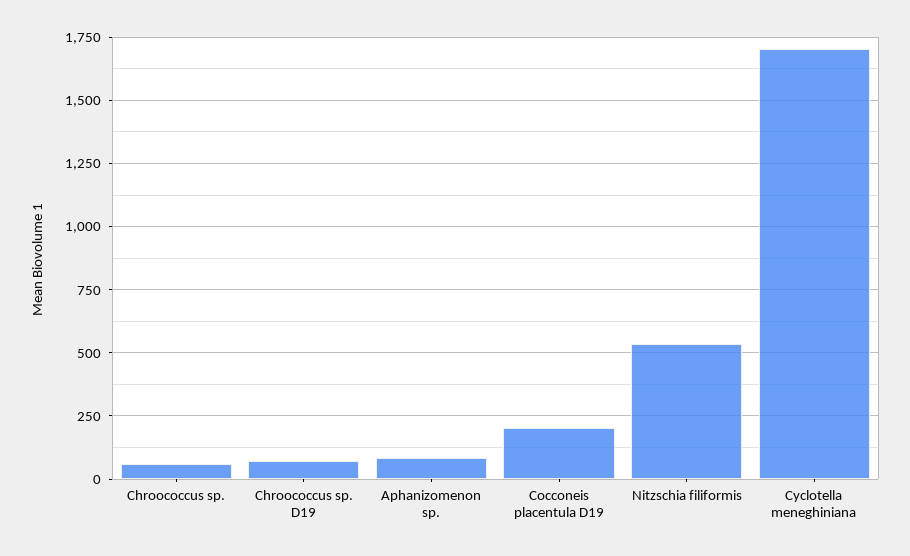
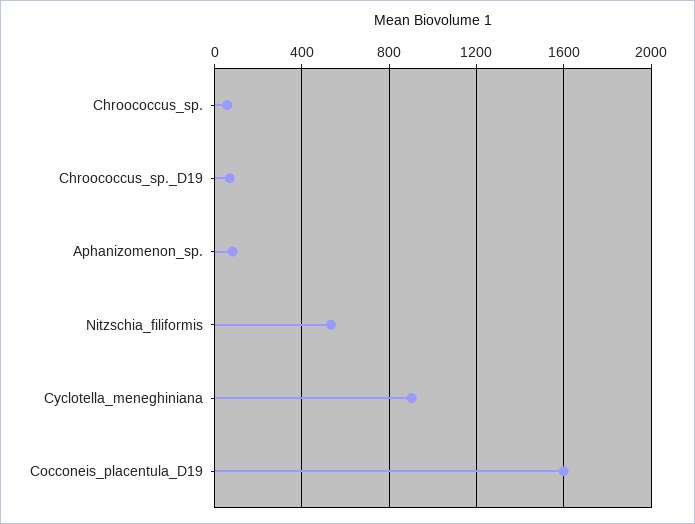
  {
    "Chroococcus sp.": 50,
    "Chroococcus sp. D19": 75,
    "Aphanizomenon sp.": 75,
-   "Cocconeis placentula D19": 200,
+   "Cocconeis placentula D19": 1600,
    "Nitzschia filiformis": 525,
-   "Cyclotella meneghiniana": 1700
+   "Cyclotella meneghiniana": 900
  }

